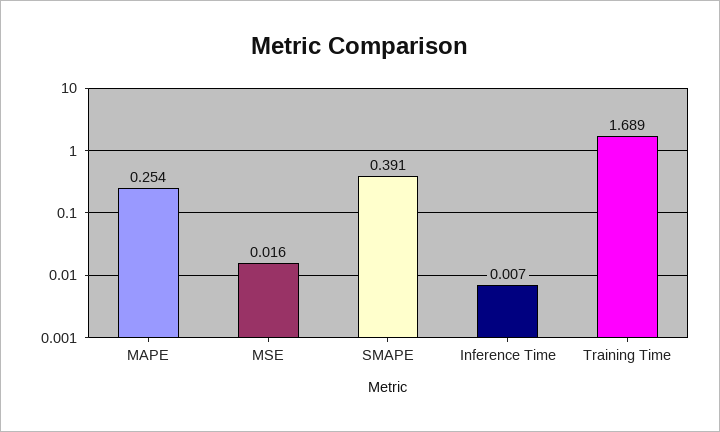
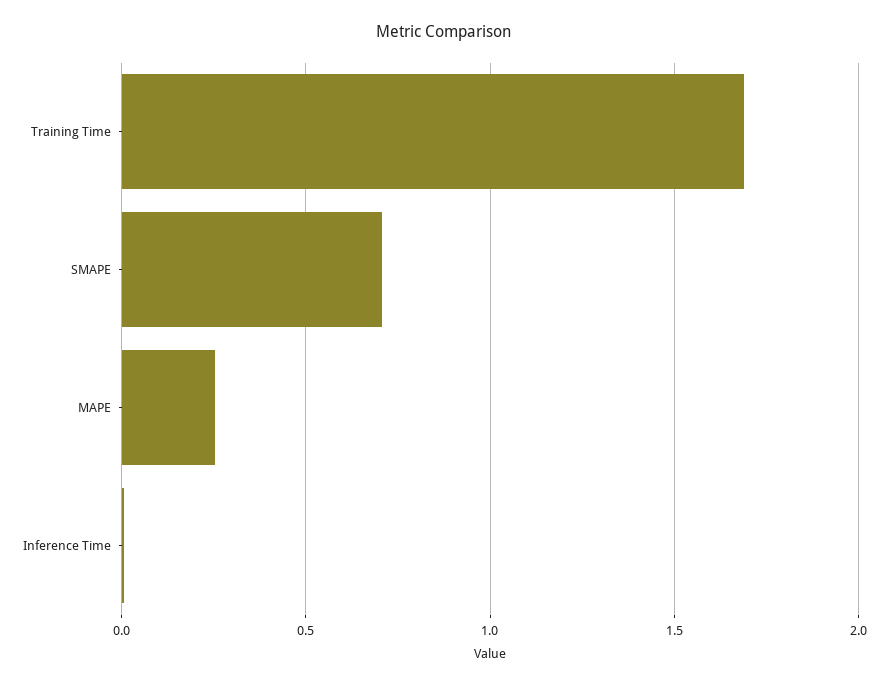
  {
    "MAPE": 0.254,
-   "MSE": 0.016,
-   "SMAPE": 0.391,
+   "SMAPE": 0.7,
    "Inference Time": 0.007,
    "Training Time": 1.689
  }

